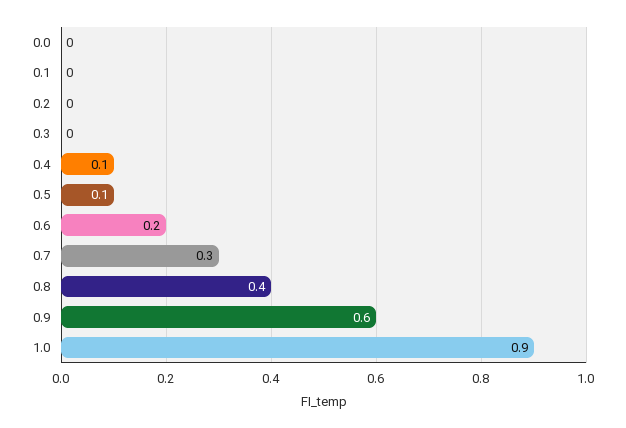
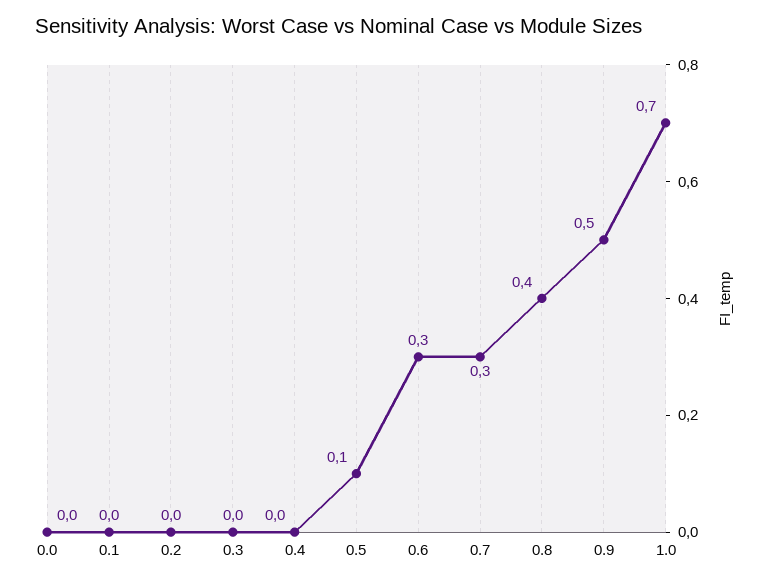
  {
    "0.0": 0,
    "0.1": 0,
    "0.2": 0,
    "0.3": 0,
-   "0.4": 0.1,
+   "0.4": 0,
    "0.5": 0.1,
-   "0.6": 0.2,
+   "0.6": 0.3,
    "0.7": 0.3,
    "0.8": 0.4,
-   "0.9": 0.6,
+   "0.9": 0.5,
-   "1.0": 0.9
+   "1.0": 0.7
  }

